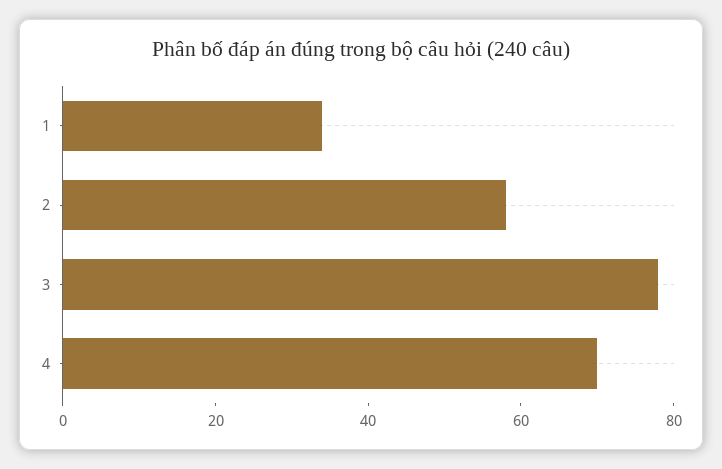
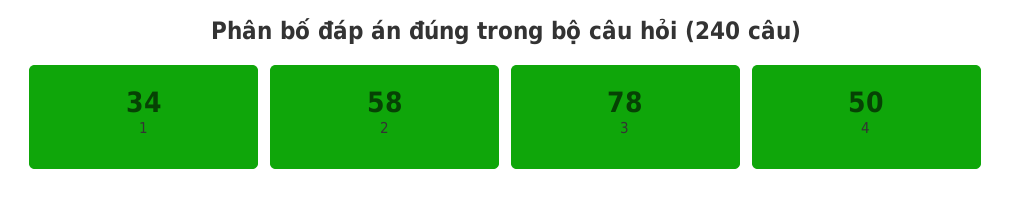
  {
    "1": 34,
    "2": 58,
    "3": 78,
-   "4": 70
+   "4": 50
  }

